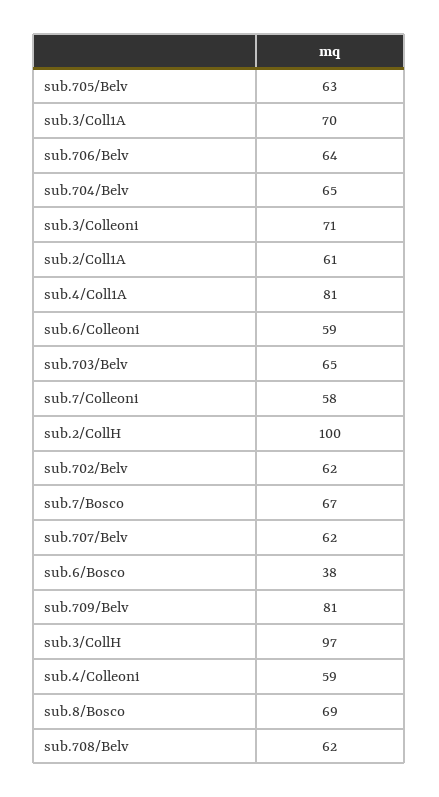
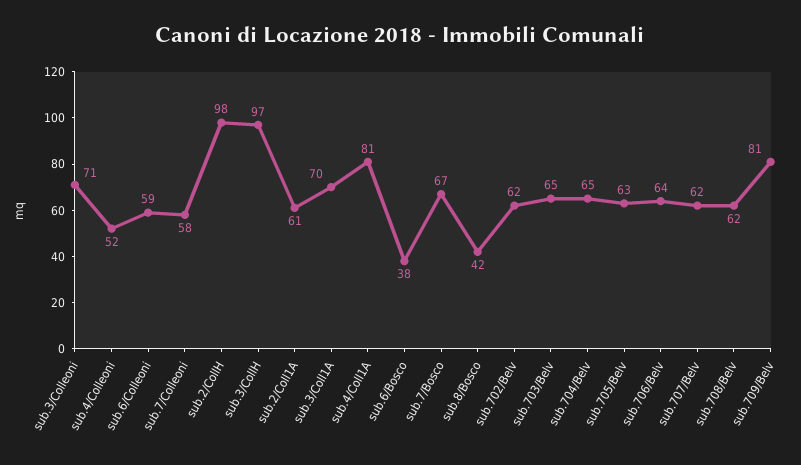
  {
    "sub.705/Belv": 63,
    "sub.3/Coll1A": 70,
    "sub.706/Belv": 64,
    "sub.704/Belv": 65,
    "sub.3/Colleoni": 71,
    "sub.2/Coll1A": 61,
    "sub.4/Coll1A": 81,
    "sub.6/Colleoni": 59,
    "sub.703/Belv": 65,
    "sub.7/Colleoni": 58,
-   "sub.2/CollH": 100,
+   "sub.2/CollH": 98,
    "sub.702/Belv": 62,
    "sub.7/Bosco": 67,
    "sub.707/Belv": 62,
    "sub.6/Bosco": 38,
    "sub.709/Belv": 81,
    "sub.3/CollH": 97,
-   "sub.4/Colleoni": 59,
+   "sub.4/Colleoni": 52,
-   "sub.8/Bosco": 69,
+   "sub.8/Bosco": 42,
    "sub.708/Belv": 62
  }

